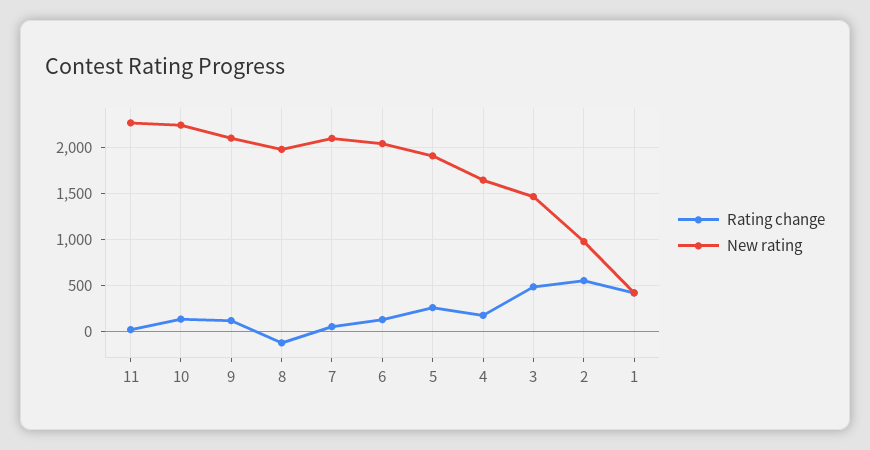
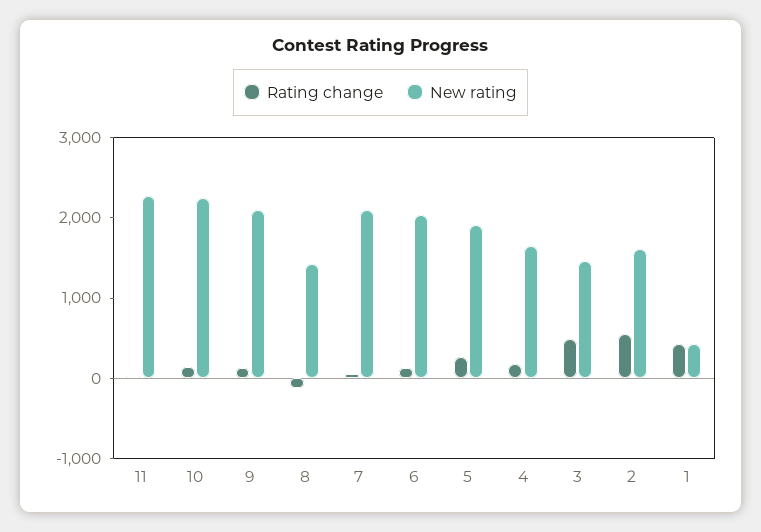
  {
    "Rating change": {
      "11": 0,
      "10": 100,
      "9": 100,
      "8": -100,
      "7": 100,
      "6": 100,
      "5": 300,
      "4": 200,
      "3": 500,
      "2": 600,
      "1": 400
    },
    "New rating": {
      "11": 2300,
      "10": 2200,
      "9": 2100,
-     "8": 2000,
+     "8": 1400,
      "7": 2100,
      "6": 2000,
      "5": 1900,
      "4": 1600,
      "3": 1500,
-     "2": 1000,
+     "2": 1600,
      "1": 400
    }
  }

